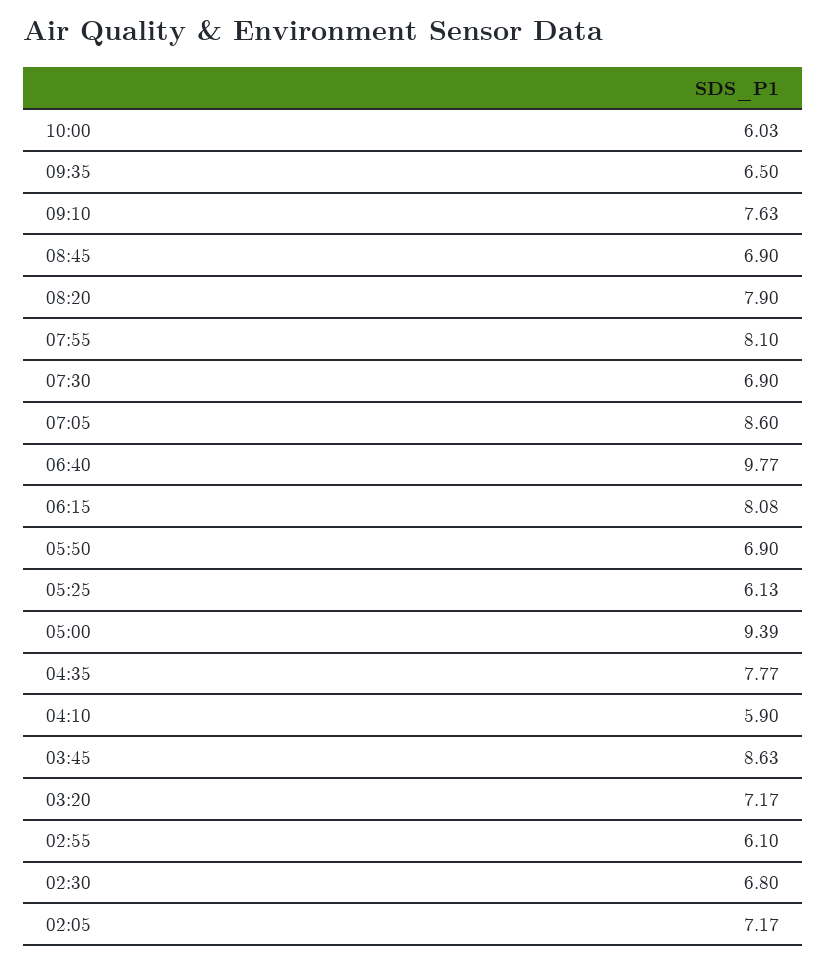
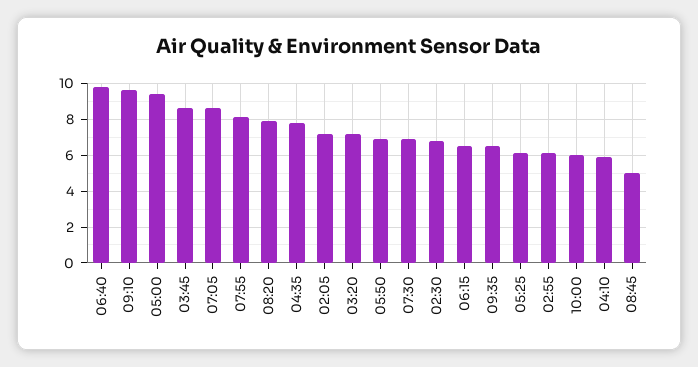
  {
    "10:00": 6.03,
    "09:35": 6.5,
-   "09:10": 7.63,
+   "09:10": 9.5,
-   "08:45": 6.9,
+   "08:45": 5,
    "08:20": 7.9,
    "07:55": 8.1,
    "07:30": 6.9,
    "07:05": 8.6,
    "06:40": 9.77,
-   "06:15": 8.08,
+   "06:15": 6.5,
    "05:50": 6.9,
    "05:25": 6.13,
    "05:00": 9.39,
    "04:35": 7.77,
    "04:10": 5.9,
    "03:45": 8.63,
    "03:20": 7.17,
    "02:55": 6.1,
    "02:30": 6.8,
    "02:05": 7.17
  }

